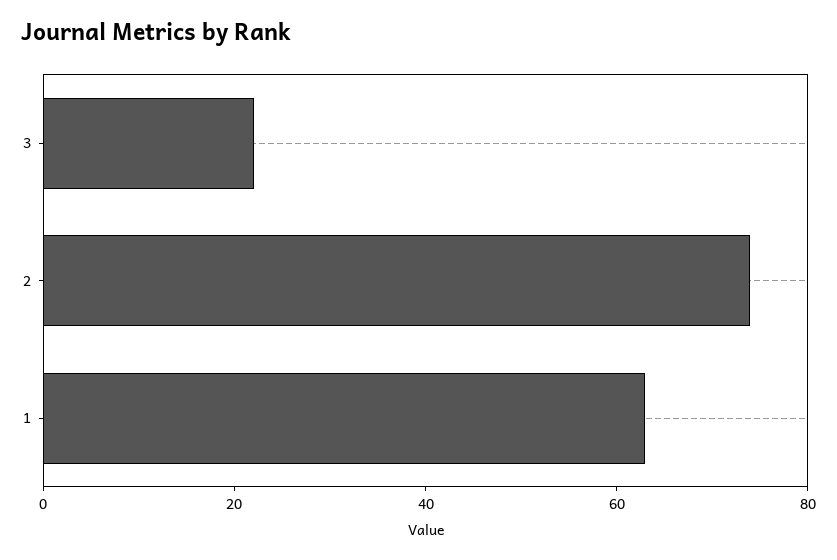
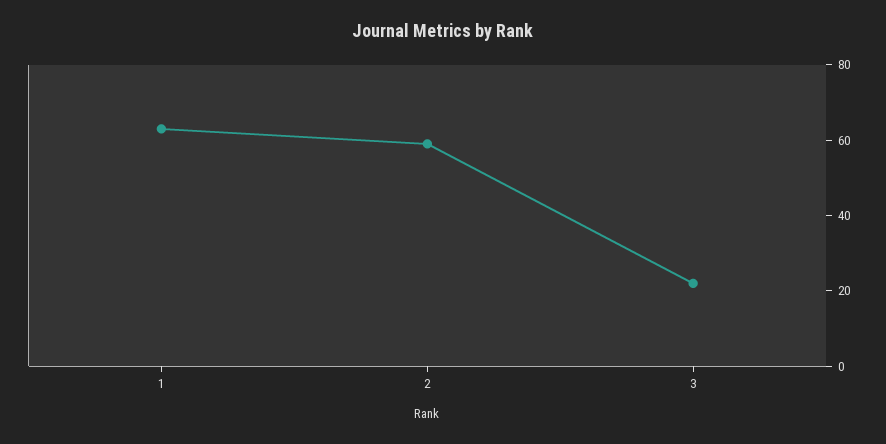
  {
    "3": 20,
-   "2": 75,
+   "2": 60,
    "1": 65
  }

